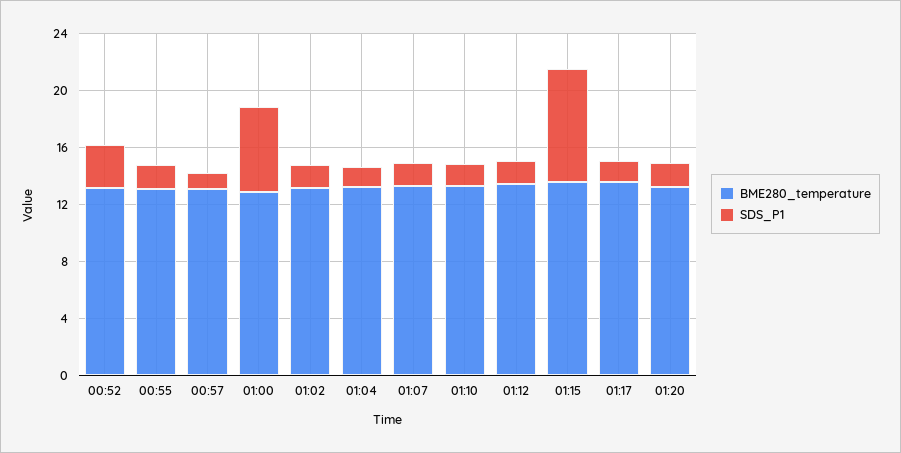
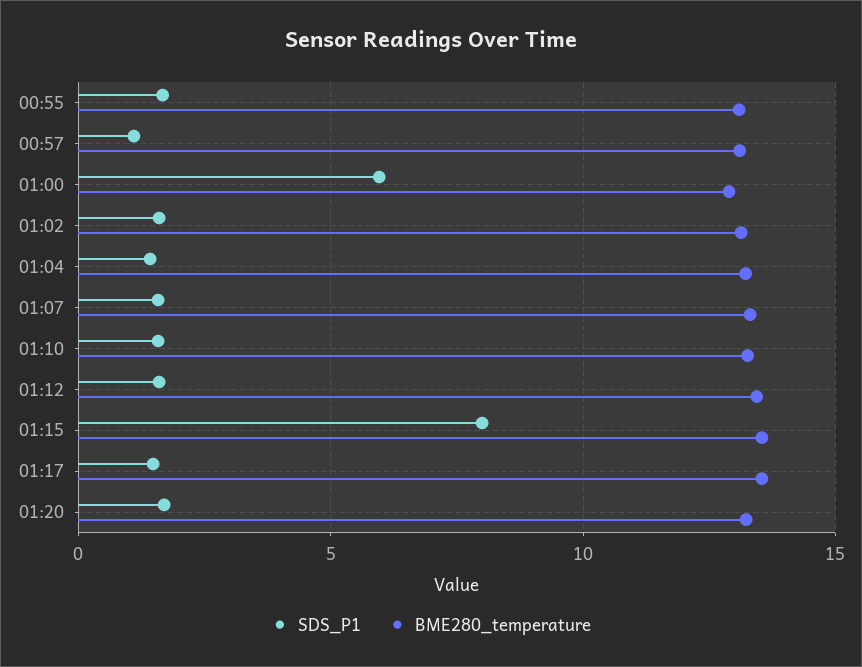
  {
    "BME280_temperature": {
-     "00:52": 13,
      "00:55": 13,
      "00:57": 13,
      "01:00": 13,
      "01:02": 13,
      "01:04": 13,
      "01:07": 13.5,
      "01:10": 13.5,
      "01:12": 13.5,
      "01:15": 13.5,
      "01:17": 13.5,
      "01:20": 13
    },
    "SDS_P1": {
-     "00:52": 3,
      "00:55": 1.5,
      "00:57": 1,
      "01:00": 6,
      "01:02": 1.5,
      "01:04": 1.5,
      "01:07": 1.5,
      "01:10": 1.5,
      "01:12": 1.5,
      "01:15": 8,
      "01:17": 1.5,
      "01:20": 1.5
    }
  }

